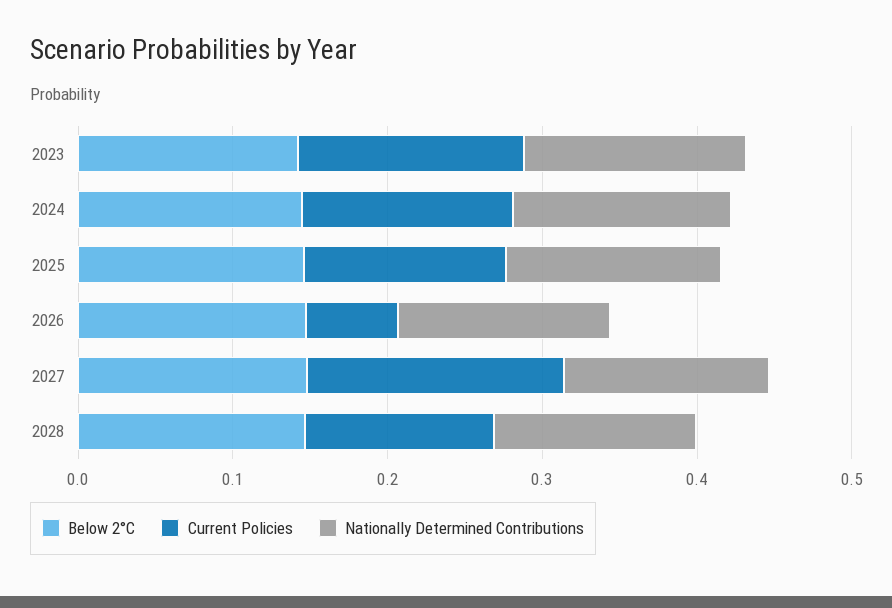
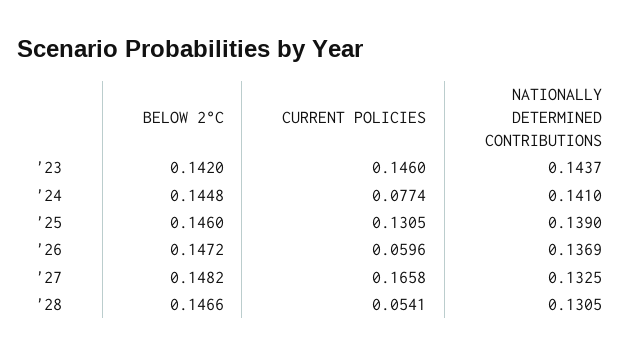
  {
    "Below 2°C": {
      "2023": 0.142,
      "2024": 0.1448,
      "2025": 0.146,
      "2026": 0.1472,
      "2027": 0.1482,
      "2028": 0.1466
    },
    "Current Policies": {
      "2023": 0.146,
-     "2024": 0.14,
+     "2024": 0.0774,
      "2025": 0.1305,
      "2026": 0.0596,
      "2027": 0.1658,
-     "2028": 0.12
+     "2028": 0.0541
    },
    "Nationally Determined Contributions": {
      "2023": 0.1437,
      "2024": 0.141,
      "2025": 0.139,
      "2026": 0.1369,
      "2027": 0.1325,
      "2028": 0.1305
    }
  }

